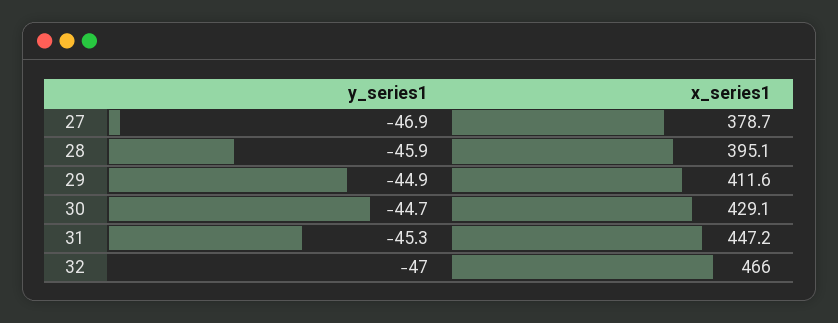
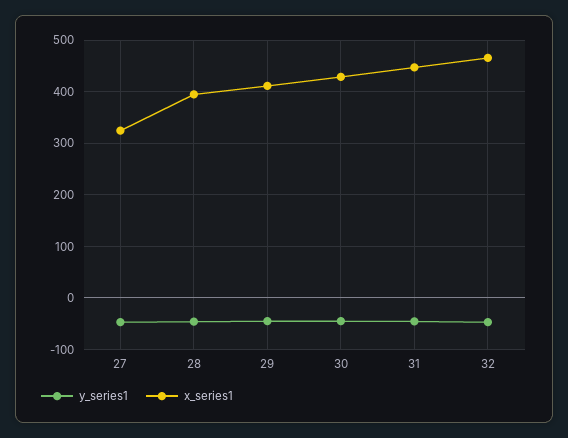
  {
    "y_series1": {
      "27": -46.9,
      "28": -45.9,
      "29": -44.9,
      "30": -44.7,
      "31": -45.3,
      "32": -47
    },
    "x_series1": {
-     "27": 378.7,
+     "27": 320,
      "28": 395.1,
      "29": 411.6,
      "30": 429.1,
      "31": 447.2,
      "32": 466
    }
  }

